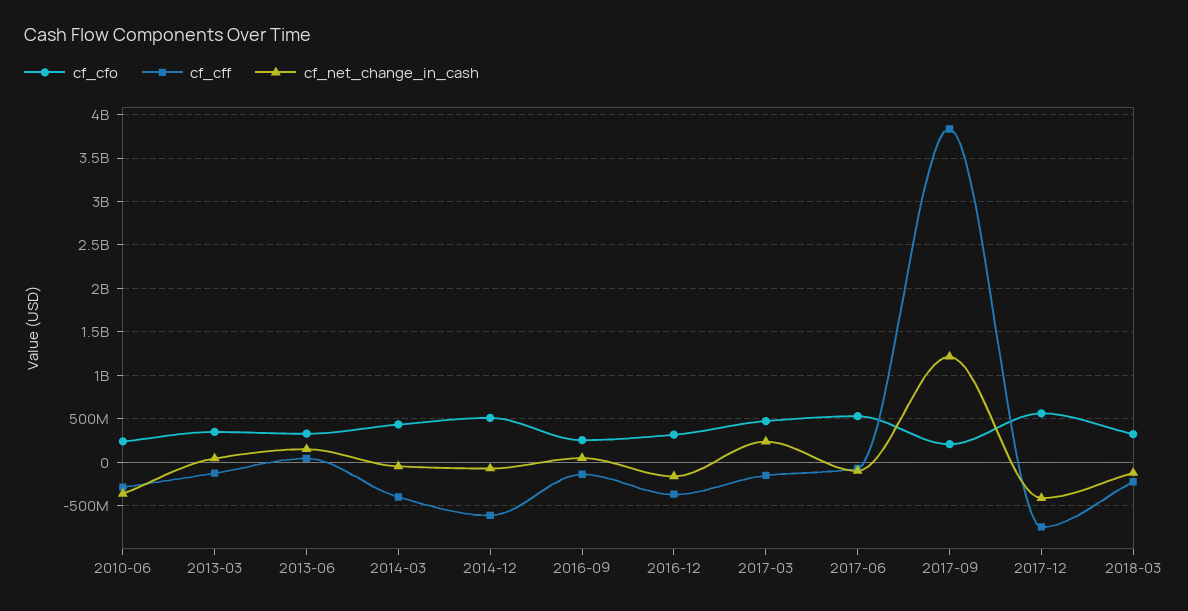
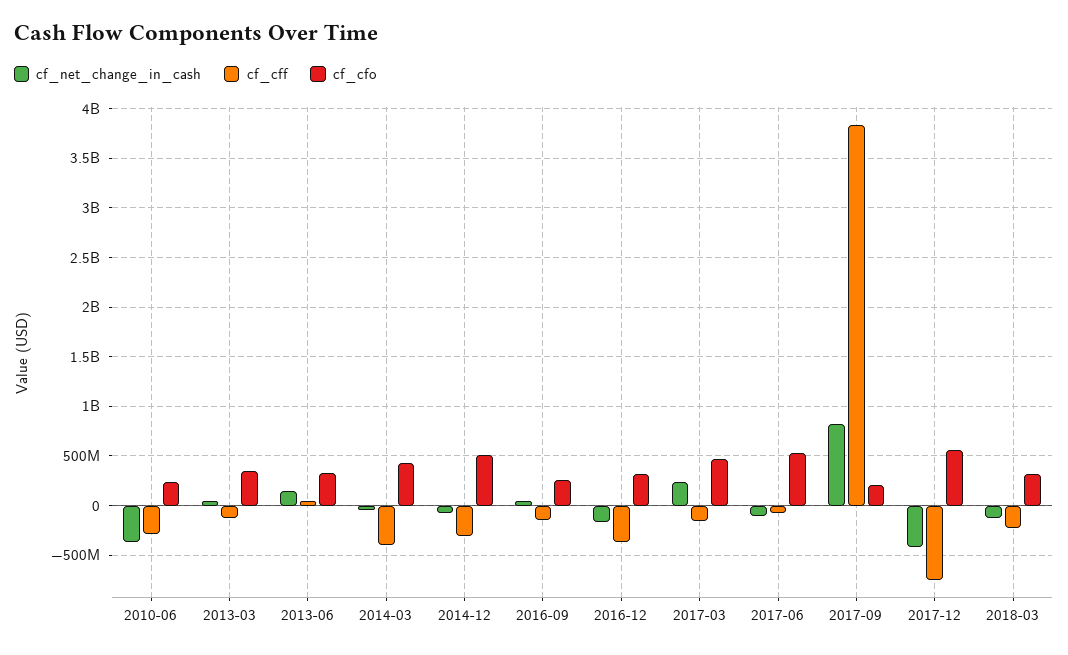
  {
    "cf_cfo": {
      "2010-06": 200000000,
      "2013-03": 300000000,
      "2013-06": 300000000,
      "2014-03": 400000000,
      "2014-12": 500000000,
      "2016-09": 300000000,
      "2016-12": 300000000,
      "2017-03": 500000000,
      "2017-06": 500000000,
      "2017-09": 200000000,
      "2017-12": 600000000,
      "2018-03": 300000000
    },
    "cf_cff": {
      "2010-06": -300000000,
      "2013-03": -100000000,
      "2013-06": 0,
      "2014-03": -400000000,
-     "2014-12": -600000000,
+     "2014-12": -300000000,
      "2016-09": -100000000,
      "2016-12": -400000000,
      "2017-03": -200000000,
      "2017-06": -100000000,
      "2017-09": 3800000000,
      "2017-12": -700000000,
      "2018-03": -200000000
    },
    "cf_net_change_in_cash": {
      "2010-06": -400000000,
      "2013-03": 0,
      "2013-06": 100000000,
      "2014-03": 0,
      "2014-12": -100000000,
      "2016-09": 0,
      "2016-12": -200000000,
      "2017-03": 200000000,
      "2017-06": -100000000,
-     "2017-09": 1200000000,
+     "2017-09": 800000000,
      "2017-12": -400000000,
      "2018-03": -100000000
    }
  }

